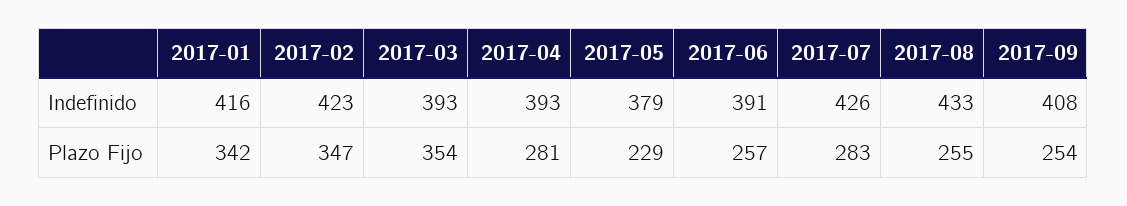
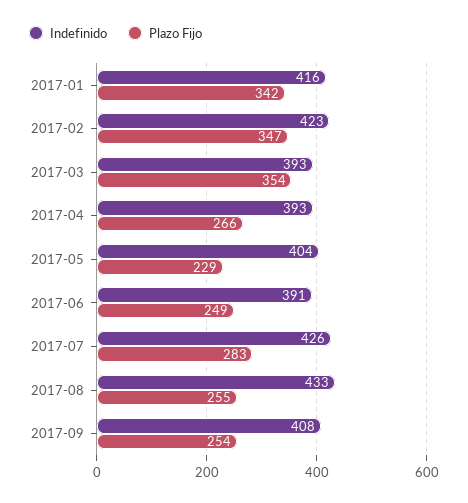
  {
    "Indefinido": {
      "2017-01": 416,
      "2017-02": 423,
      "2017-03": 393,
      "2017-04": 393,
-     "2017-05": 379,
+     "2017-05": 404,
      "2017-06": 391,
      "2017-07": 426,
      "2017-08": 433,
      "2017-09": 408
    },
    "Plazo Fijo": {
      "2017-01": 342,
      "2017-02": 347,
      "2017-03": 354,
-     "2017-04": 281,
+     "2017-04": 266,
      "2017-05": 229,
-     "2017-06": 257,
+     "2017-06": 249,
      "2017-07": 283,
      "2017-08": 255,
      "2017-09": 254
    }
  }

